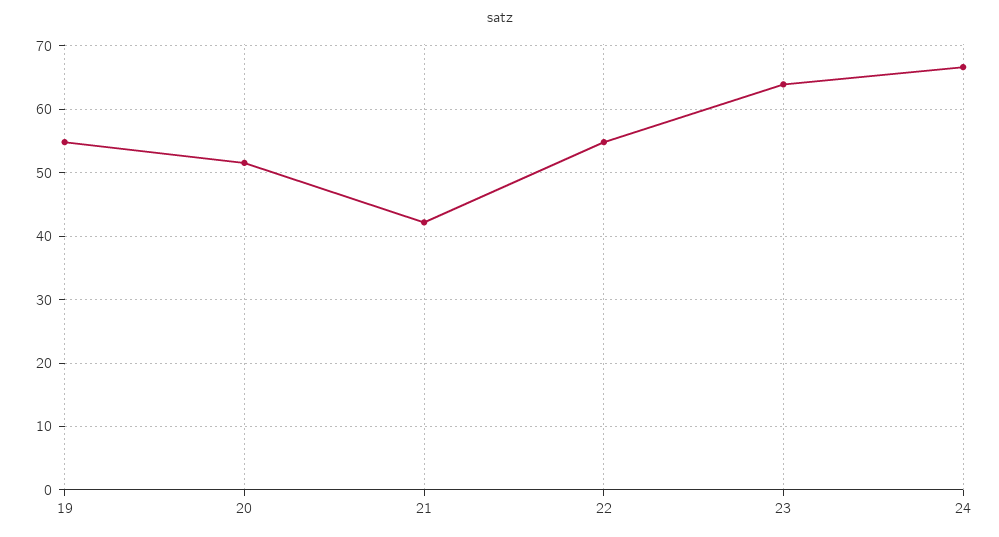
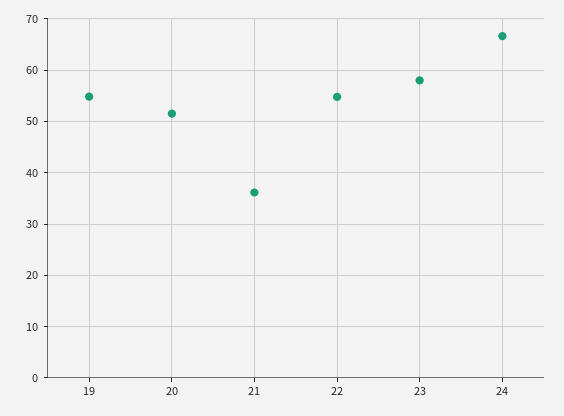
  {
    "19": 55,
    "20": 52,
-   "21": 42,
+   "21": 36,
    "22": 55,
-   "23": 64,
+   "23": 58,
    "24": 67
  }

